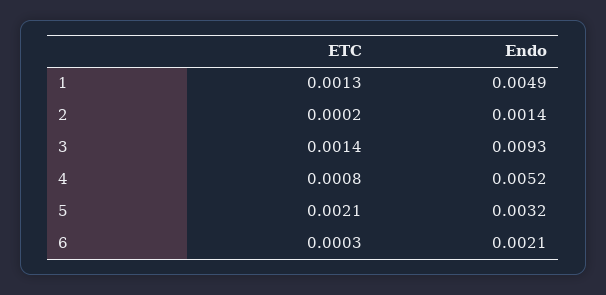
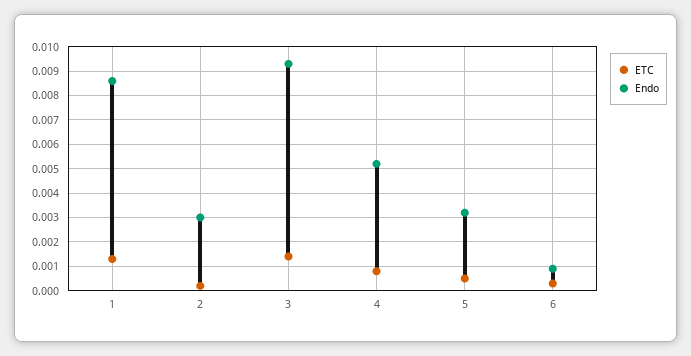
  {
    "ETC": {
      "1": 0.0013,
      "2": 0.0002,
      "3": 0.0014,
      "4": 0.0008,
-     "5": 0.0021,
+     "5": 0.0005,
      "6": 0.0003
    },
    "Endo": {
-     "1": 0.0049,
+     "1": 0.0085,
-     "2": 0.0014,
+     "2": 0.003,
      "3": 0.0093,
      "4": 0.0052,
      "5": 0.0032,
-     "6": 0.0021
+     "6": 0.001
    }
  }

